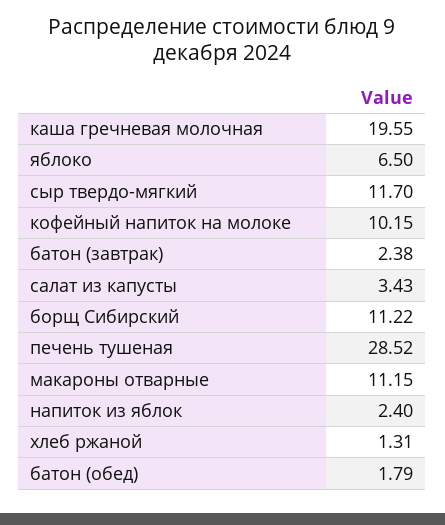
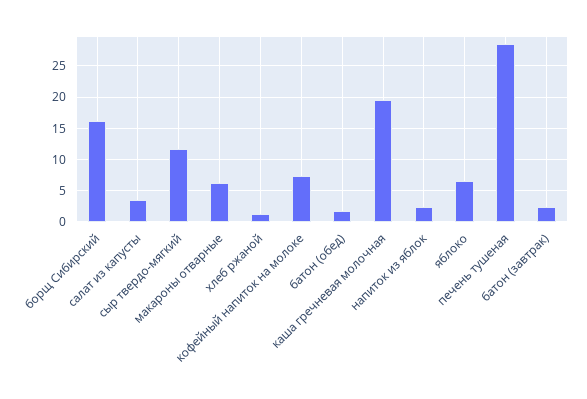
  {
    "каша гречневая молочная": 19.55,
    "яблоко": 6.5,
    "сыр твердо-мягкий": 11.7,
-   "кофейный напиток на молоке": 10.15,
+   "кофейный напиток на молоке": 7,
    "батон (завтрак)": 2.38,
    "салат из капусты": 3.43,
-   "борщ Сибирский": 11.22,
+   "борщ Сибирский": 16,
    "печень тушеная": 28.52,
-   "макароны отварные": 11.15,
+   "макароны отварные": 6,
    "напиток из яблок": 2.4,
    "хлеб ржаной": 1.31,
    "батон (обед)": 1.79
  }

